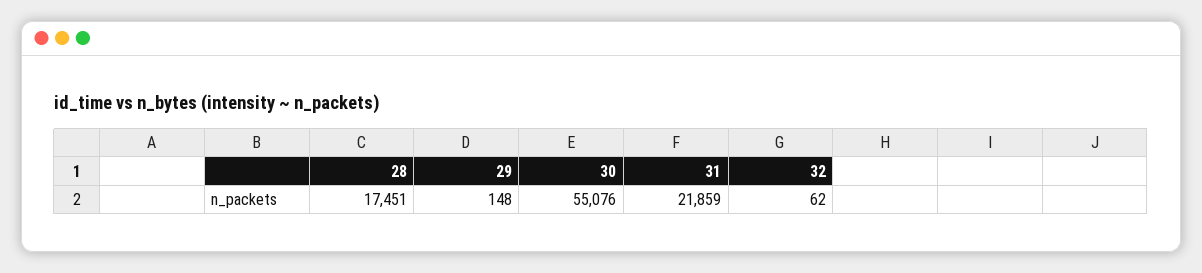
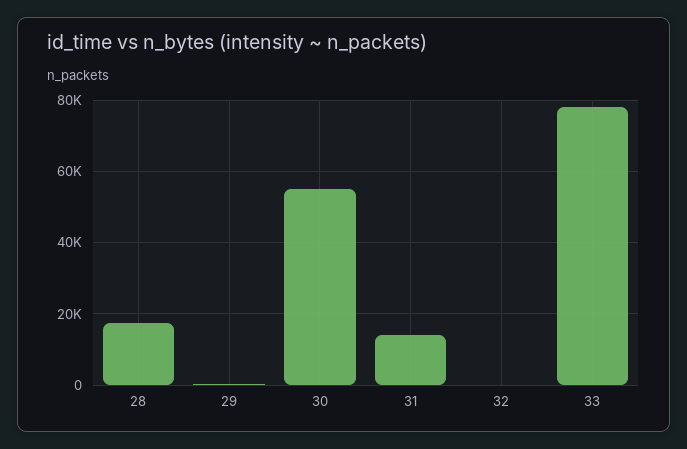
  {
    "28": 17451,
    "29": 148,
    "30": 55076,
-   "31": 21859,
+   "31": 14000,
-   "32": 62
+   "32": 62,
+   "33": 78000
  }

